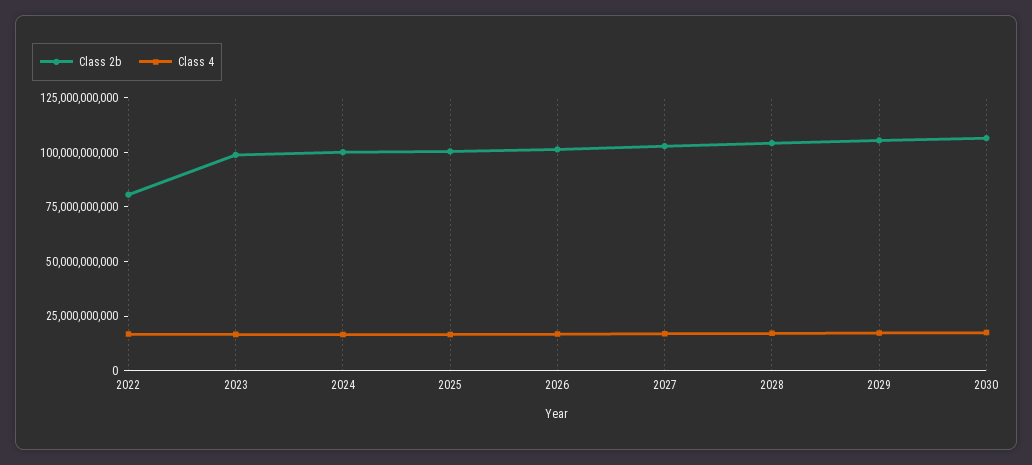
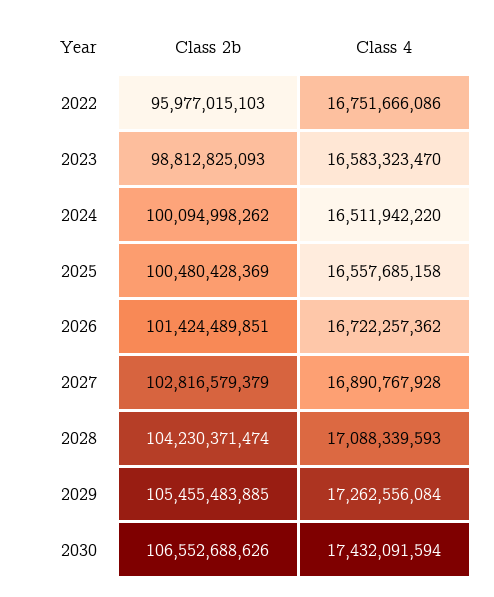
  {
    "Class 2b": {
-     "2022": 80000000000,
+     "2022": 95977015103,
      "2023": 98812825093,
      "2024": 100094998262,
      "2025": 100480428369,
      "2026": 101424489851,
      "2027": 102816579379,
      "2028": 104230371474,
      "2029": 105455483885,
      "2030": 106552688626
    },
    "Class 4": {
      "2022": 16751666086,
      "2023": 16583323470,
      "2024": 16511942220,
      "2025": 16557685158,
      "2026": 16722257362,
      "2027": 16890767928,
      "2028": 17088339593,
      "2029": 17262556084,
      "2030": 17432091594
    }
  }

